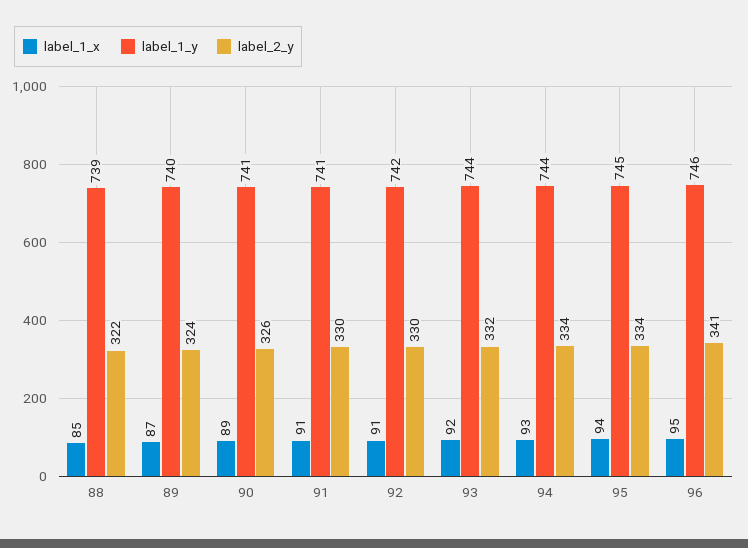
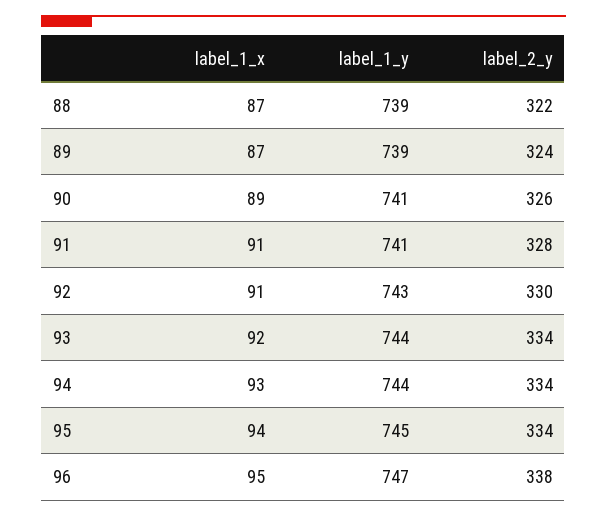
  {
    "label_1_x": {
-     "88": 85,
+     "88": 87,
      "89": 87,
      "90": 89,
      "91": 91,
      "92": 91,
      "93": 92,
      "94": 93,
      "95": 94,
      "96": 95
    },
    "label_1_y": {
      "88": 739,
-     "89": 740,
+     "89": 739,
      "90": 741,
      "91": 741,
-     "92": 742,
+     "92": 743,
      "93": 744,
      "94": 744,
      "95": 745,
-     "96": 746
+     "96": 747
    },
    "label_2_y": {
      "88": 322,
      "89": 324,
      "90": 326,
-     "91": 330,
+     "91": 328,
      "92": 330,
-     "93": 332,
+     "93": 334,
      "94": 334,
      "95": 334,
-     "96": 341
+     "96": 338
    }
  }

